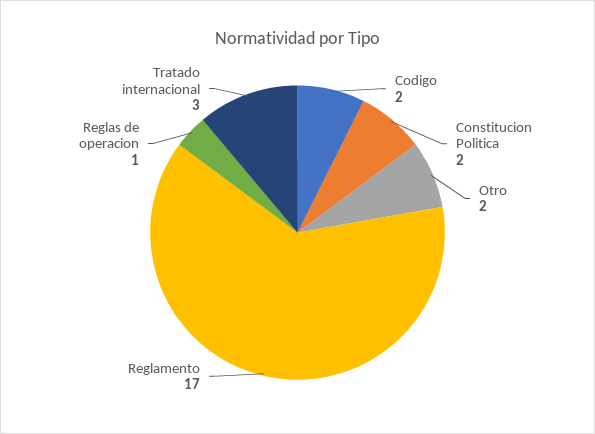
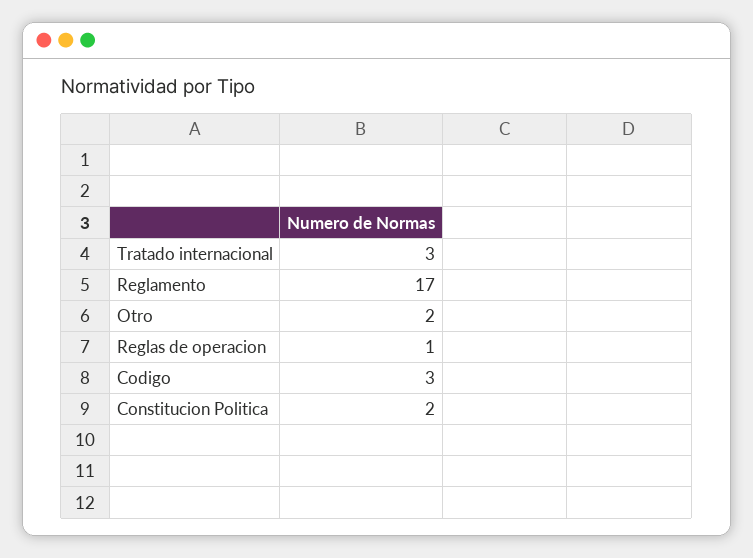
  {
-   "Codigo": 2,
+   "Codigo": 3,
    "Constitucion Politica": 2,
    "Otro": 2,
    "Reglamento": 17,
    "Reglas de operacion": 1,
    "Tratado internacional": 3
  }

